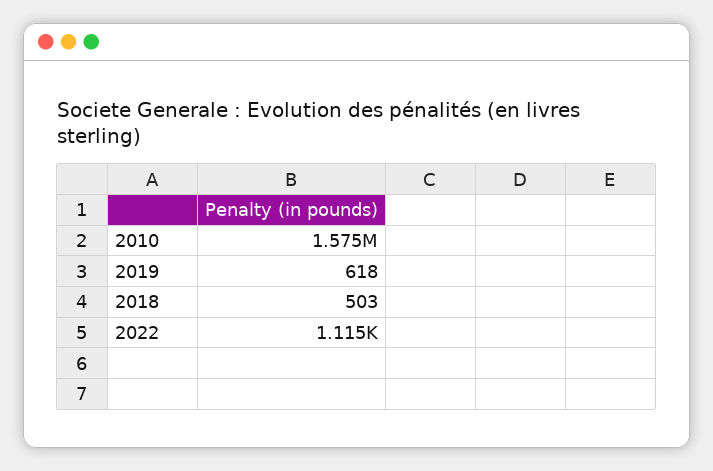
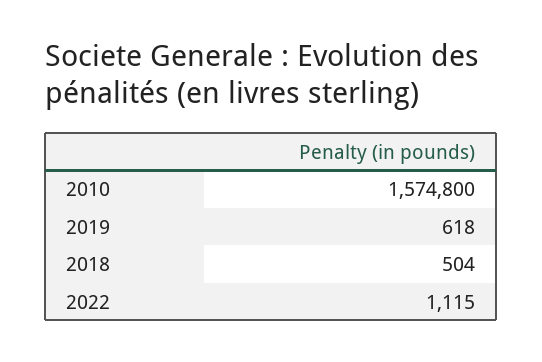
  {
-   "2010": 1575000,
+   "2010": 1574800,
    "2019": 618,
-   "2018": 503,
+   "2018": 504,
    "2022": 1115
  }

